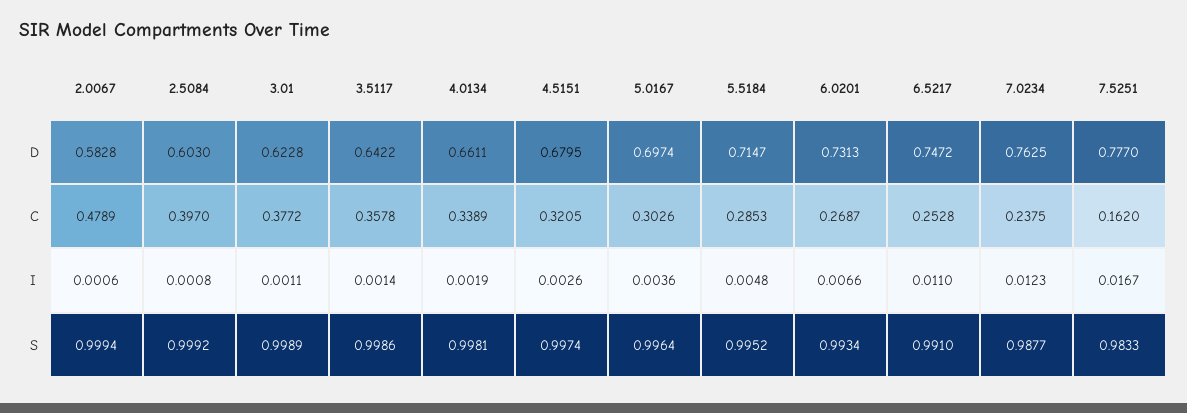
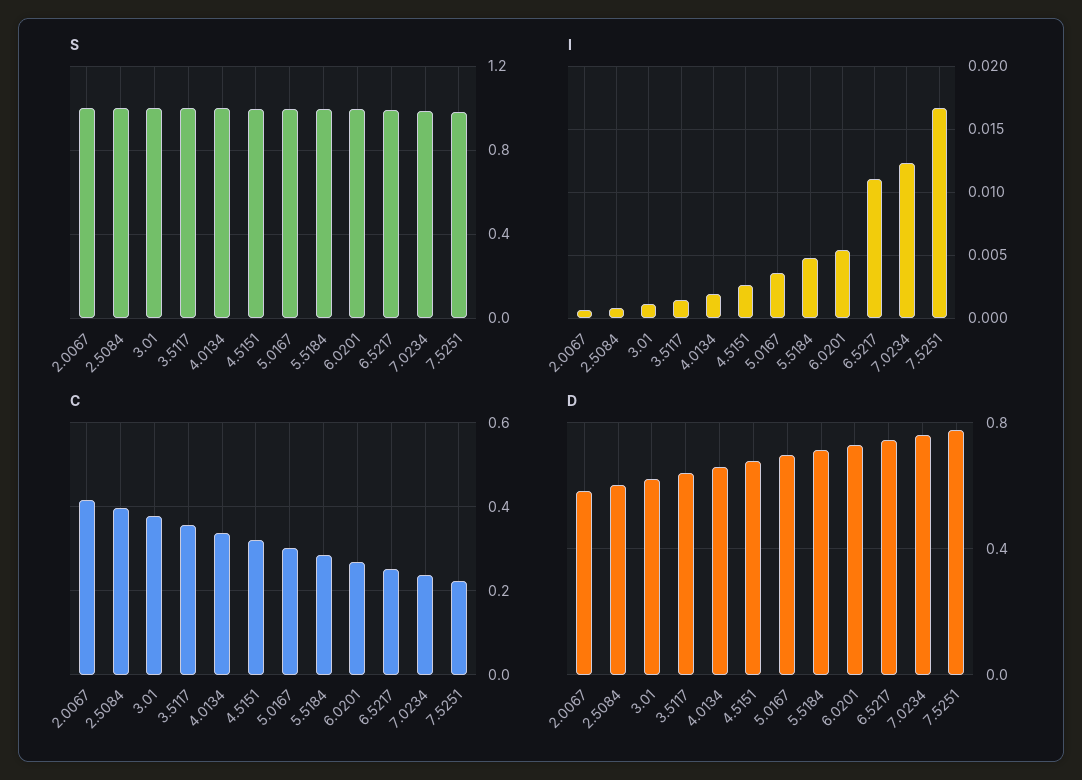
  {
    "D": {
      "2.0067": 0.5828,
      "2.5084": 0.603,
      "3.01": 0.6228,
      "3.5117": 0.6422,
      "4.0134": 0.6611,
      "4.5151": 0.6795,
      "5.0167": 0.6974,
      "5.5184": 0.7147,
      "6.0201": 0.7313,
      "6.5217": 0.7472,
      "7.0234": 0.7625,
      "7.5251": 0.777
    },
    "C": {
-     "2.0067": 0.4789,
+     "2.0067": 0.42,
      "2.5084": 0.397,
      "3.01": 0.3772,
      "3.5117": 0.3578,
      "4.0134": 0.3389,
      "4.5151": 0.3205,
      "5.0167": 0.3026,
      "5.5184": 0.2853,
      "6.0201": 0.2687,
      "6.5217": 0.2528,
      "7.0234": 0.2375,
-     "7.5251": 0.162
+     "7.5251": 0.22
    },
    "I": {
      "2.0067": 0.0006,
      "2.5084": 0.0008,
      "3.01": 0.0011,
      "3.5117": 0.0014,
      "4.0134": 0.0019,
      "4.5151": 0.0026,
      "5.0167": 0.0036,
      "5.5184": 0.0048,
-     "6.0201": 0.0066,
+     "6.0201": 0.0055,
      "6.5217": 0.011,
      "7.0234": 0.0123,
      "7.5251": 0.0167
    },
    "S": {
      "2.0067": 0.9994,
      "2.5084": 0.9992,
      "3.01": 0.9989,
      "3.5117": 0.9986,
      "4.0134": 0.9981,
      "4.5151": 0.9974,
      "5.0167": 0.9964,
      "5.5184": 0.9952,
      "6.0201": 0.9934,
      "6.5217": 0.991,
      "7.0234": 0.9877,
      "7.5251": 0.9833
    }
  }

